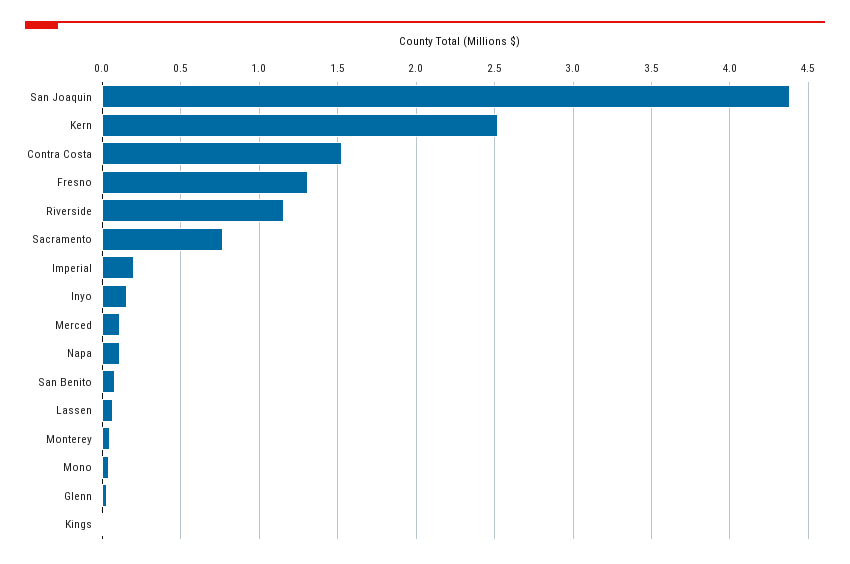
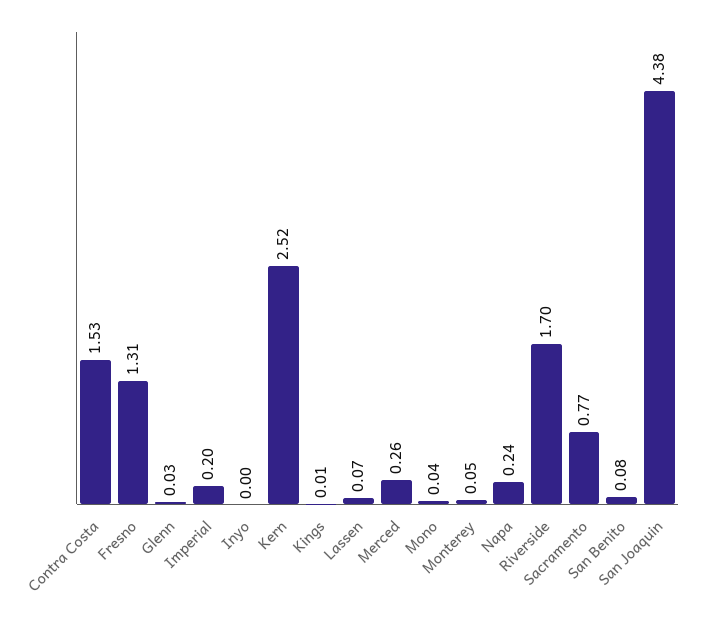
  {
    "San Joaquin": 4.38,
    "Kern": 2.52,
    "Contra Costa": 1.53,
    "Fresno": 1.31,
-   "Riverside": 1.15,
+   "Riverside": 1.7,
    "Sacramento": 0.77,
    "Imperial": 0.2,
-   "Inyo": 0.15,
+   "Inyo": 0,
-   "Merced": 0.1,
+   "Merced": 0.26,
-   "Napa": 0.1,
+   "Napa": 0.24,
    "San Benito": 0.08,
    "Lassen": 0.07,
    "Monterey": 0.05,
    "Mono": 0.04,
    "Glenn": 0.03,
    "Kings": 0.01
  }

